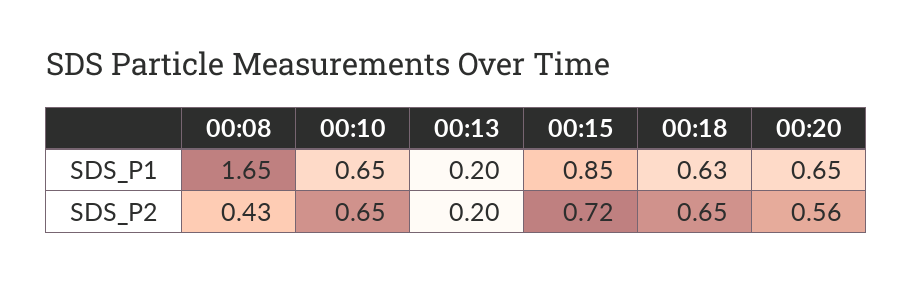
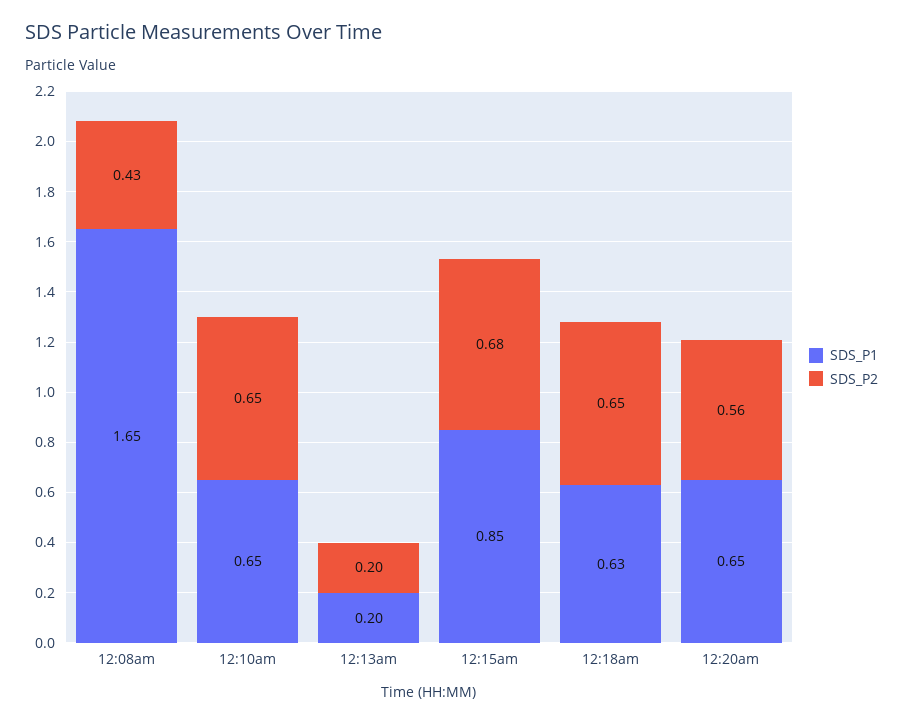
  {
    "SDS_P1": {
      "00:08": 1.65,
      "00:10": 0.65,
      "00:13": 0.2,
      "00:15": 0.85,
      "00:18": 0.63,
      "00:20": 0.65
    },
    "SDS_P2": {
      "00:08": 0.43,
      "00:10": 0.65,
      "00:13": 0.2,
-     "00:15": 0.72,
+     "00:15": 0.68,
      "00:18": 0.65,
      "00:20": 0.56
    }
  }

